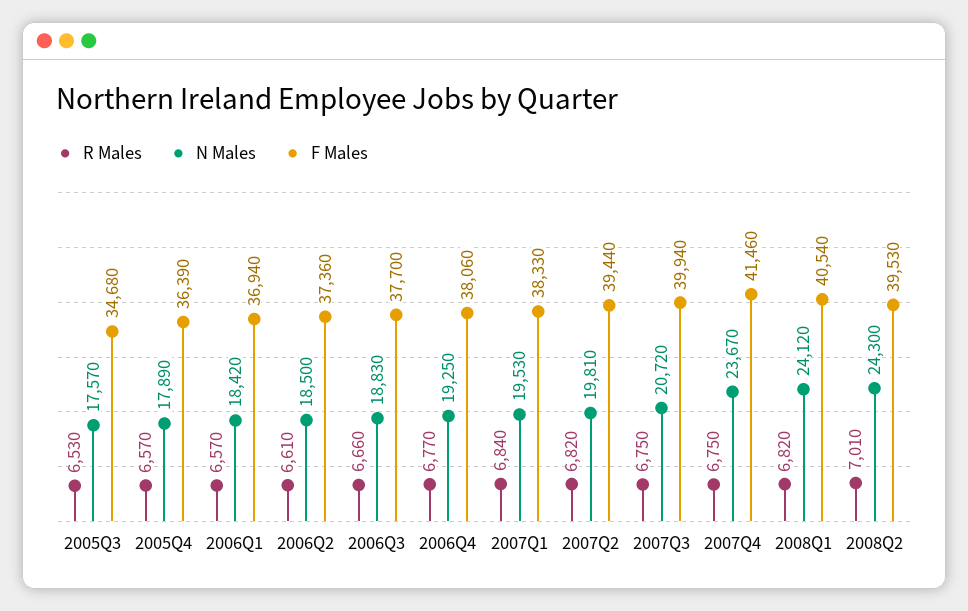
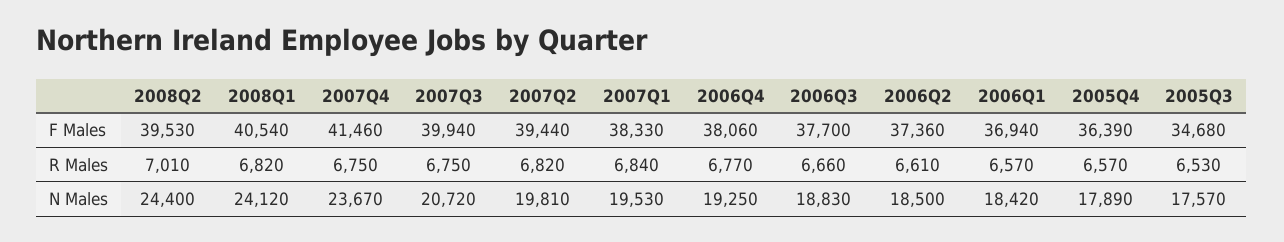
  {
    "R Males": {
      "2005Q3": 6530,
      "2005Q4": 6570,
      "2006Q1": 6570,
      "2006Q2": 6610,
      "2006Q3": 6660,
      "2006Q4": 6770,
      "2007Q1": 6840,
      "2007Q2": 6820,
      "2007Q3": 6750,
      "2007Q4": 6750,
      "2008Q1": 6820,
      "2008Q2": 7010
    },
    "N Males": {
      "2005Q3": 17570,
      "2005Q4": 17890,
      "2006Q1": 18420,
      "2006Q2": 18500,
      "2006Q3": 18830,
      "2006Q4": 19250,
      "2007Q1": 19530,
      "2007Q2": 19810,
      "2007Q3": 20720,
      "2007Q4": 23670,
      "2008Q1": 24120,
-     "2008Q2": 24300
+     "2008Q2": 24400
    },
    "F Males": {
      "2005Q3": 34680,
      "2005Q4": 36390,
      "2006Q1": 36940,
      "2006Q2": 37360,
      "2006Q3": 37700,
      "2006Q4": 38060,
      "2007Q1": 38330,
      "2007Q2": 39440,
      "2007Q3": 39940,
      "2007Q4": 41460,
      "2008Q1": 40540,
      "2008Q2": 39530
    }
  }

